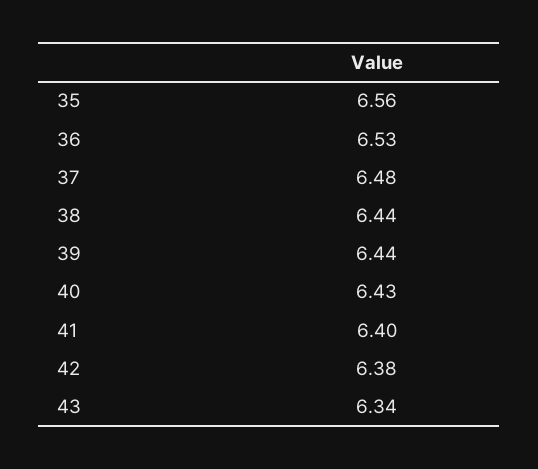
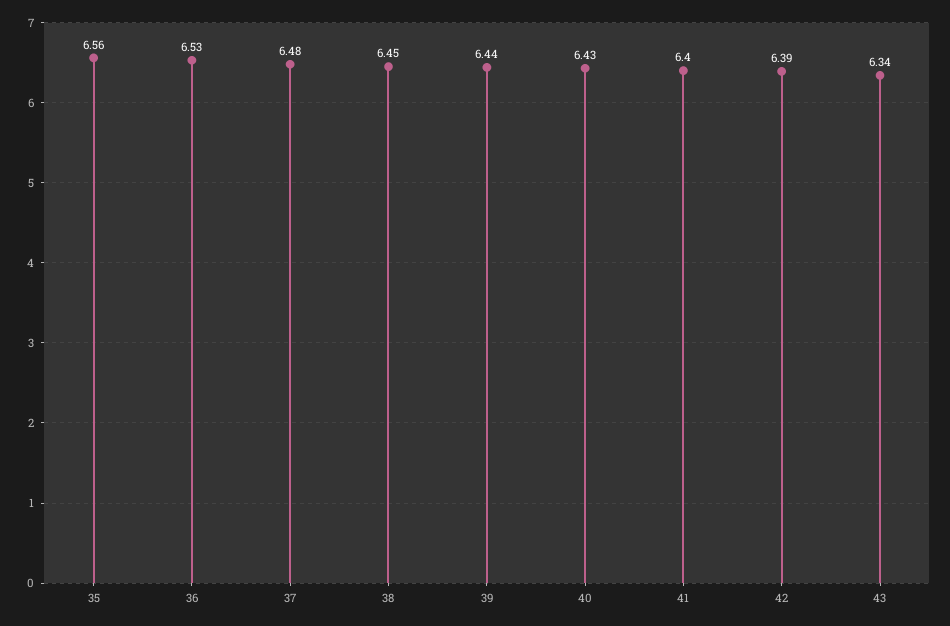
  {
    "35": 6.56,
    "36": 6.53,
    "37": 6.48,
-   "38": 6.44,
+   "38": 6.45,
    "39": 6.44,
    "40": 6.43,
    "41": 6.4,
-   "42": 6.38,
+   "42": 6.39,
    "43": 6.34
  }

